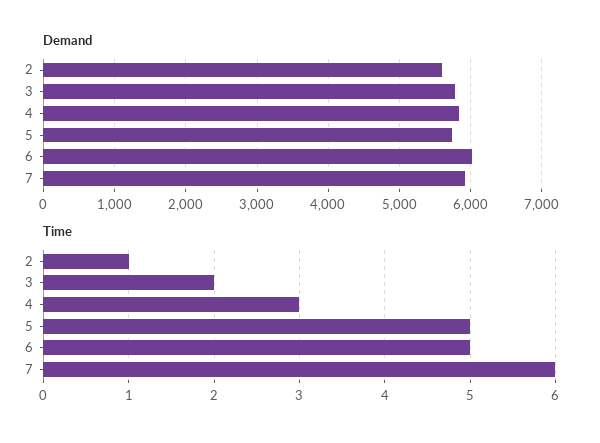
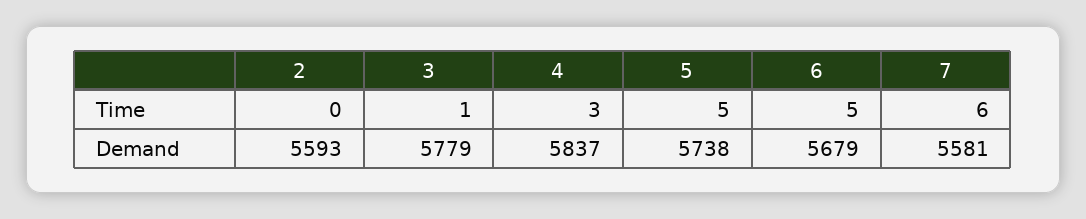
  {
    "Demand": {
      "2": 5593,
      "3": 5779,
      "4": 5837,
      "5": 5738,
-     "6": 6000,
+     "6": 5679,
-     "7": 5900
+     "7": 5581
    },
    "Time": {
-     "2": 1,
+     "2": 0,
-     "3": 2,
+     "3": 1,
      "4": 3,
      "5": 5,
      "6": 5,
      "7": 6
    }
  }

